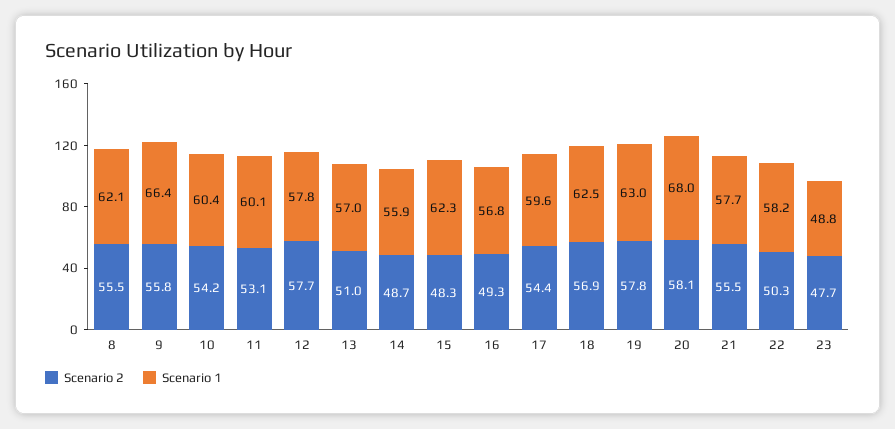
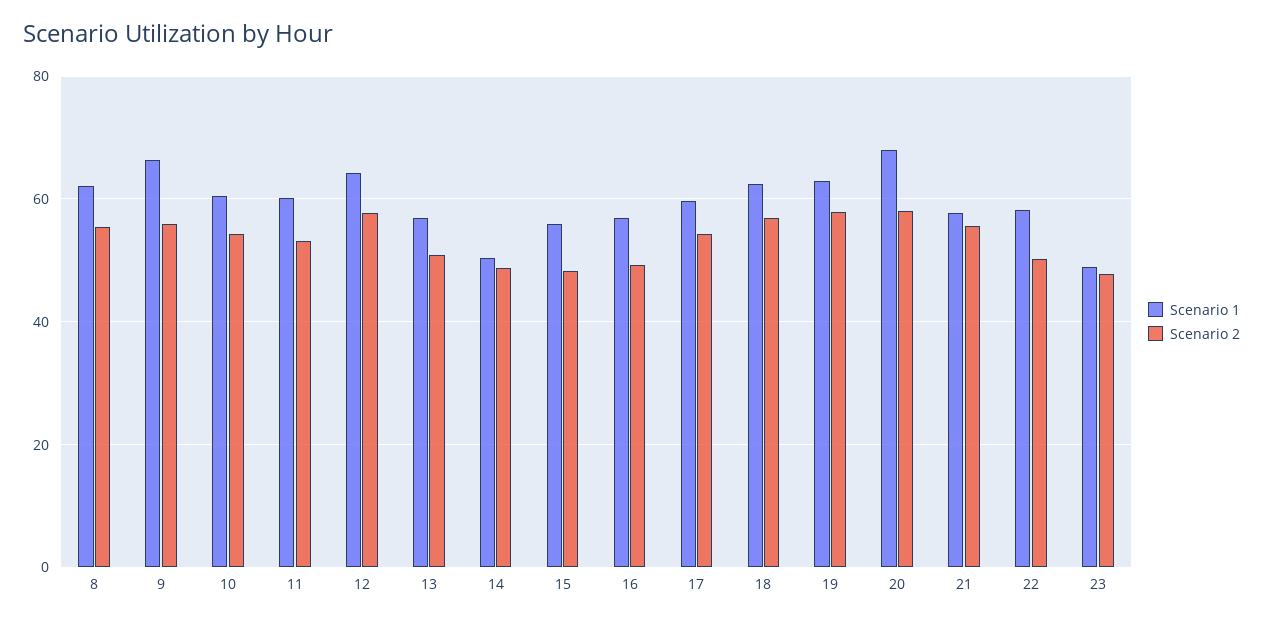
  {
    "Scenario 2": {
      "8": 55.5,
      "9": 55.8,
      "10": 54.2,
      "11": 53.1,
      "12": 57.7,
      "13": 51,
      "14": 48.7,
      "15": 48.3,
      "16": 49.3,
      "17": 54.4,
      "18": 56.9,
      "19": 57.8,
      "20": 58.1,
      "21": 55.5,
      "22": 50.3,
      "23": 47.7
    },
    "Scenario 1": {
      "8": 62.1,
      "9": 66.4,
      "10": 60.4,
      "11": 60.1,
-     "12": 57.8,
+     "12": 64,
      "13": 57,
-     "14": 55.9,
+     "14": 50,
-     "15": 62.3,
+     "15": 56,
      "16": 56.8,
      "17": 59.6,
      "18": 62.5,
      "19": 63,
      "20": 68,
      "21": 57.7,
      "22": 58.2,
      "23": 48.8
    }
  }

